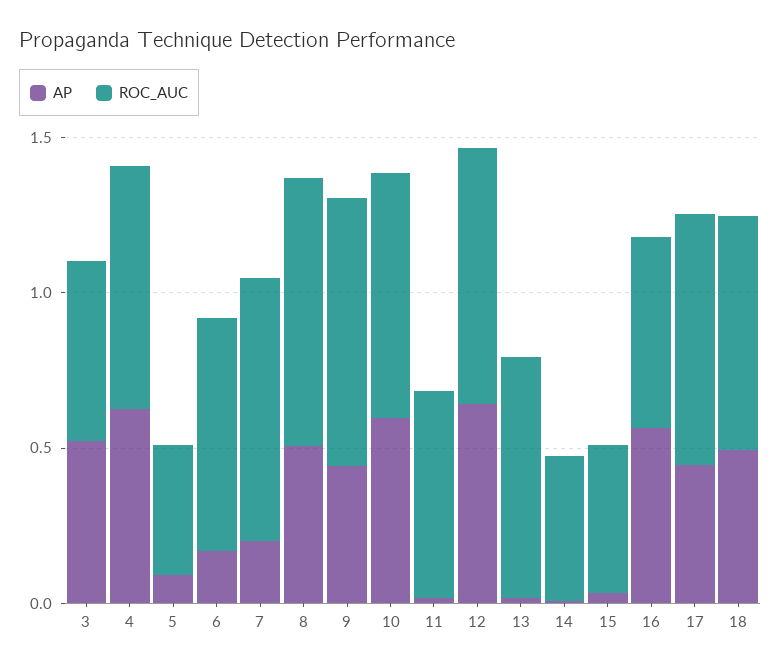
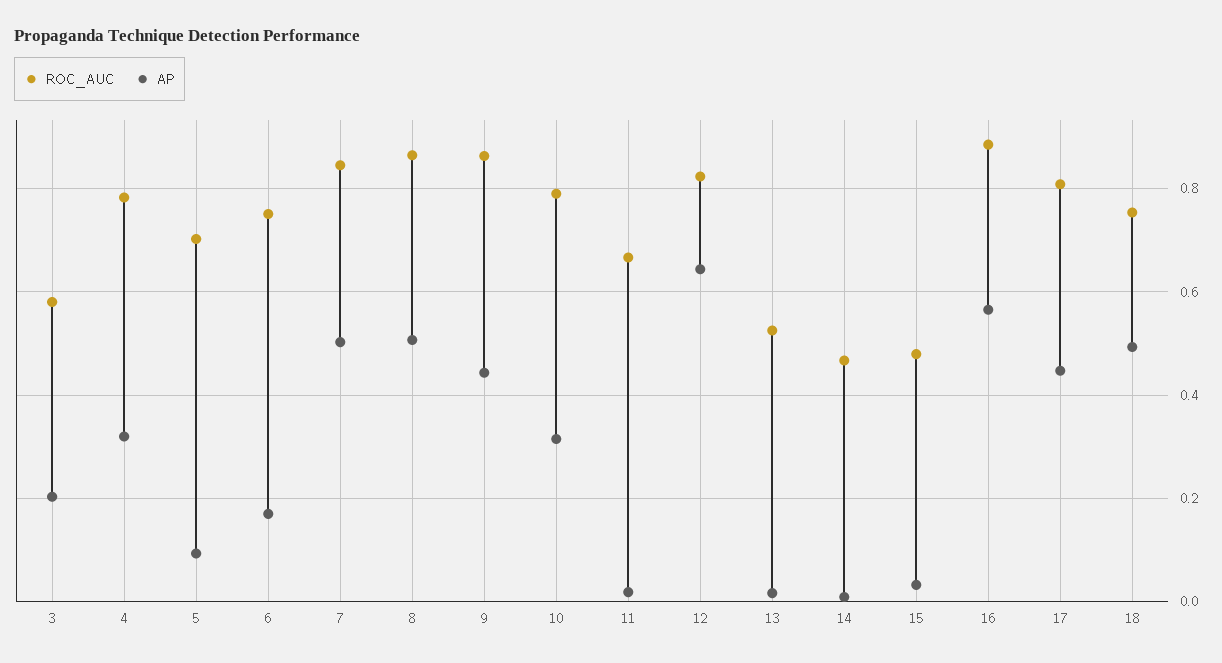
  {
    "AP": {
-     "3": 0.5,
+     "3": 0.2,
-     "4": 0.6,
+     "4": 0.32,
      "5": 0.1,
      "6": 0.16,
-     "7": 0.2,
+     "7": 0.5,
      "8": 0.5,
      "9": 0.44,
-     "10": 0.6,
+     "10": 0.32,
      "11": 0.02,
      "12": 0.64,
      "13": 0.02,
      "14": 0,
      "15": 0.04,
      "16": 0.56,
      "17": 0.44,
      "18": 0.5
    },
    "ROC_AUC": {
      "3": 0.58,
      "4": 0.78,
-     "5": 0.4,
+     "5": 0.7,
      "6": 0.76,
      "7": 0.84,
      "8": 0.86,
      "9": 0.86,
      "10": 0.78,
      "11": 0.66,
      "12": 0.82,
-     "13": 0.8,
+     "13": 0.52,
      "14": 0.46,
      "15": 0.48,
-     "16": 0.6,
+     "16": 0.88,
      "17": 0.8,
      "18": 0.76
    }
  }

